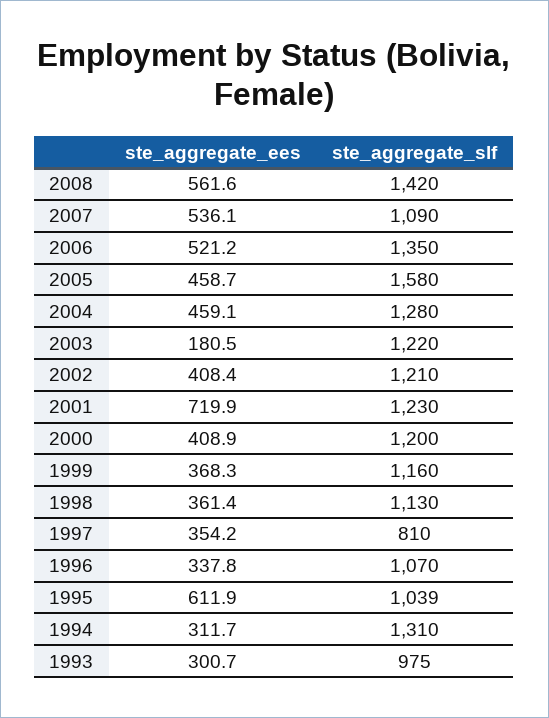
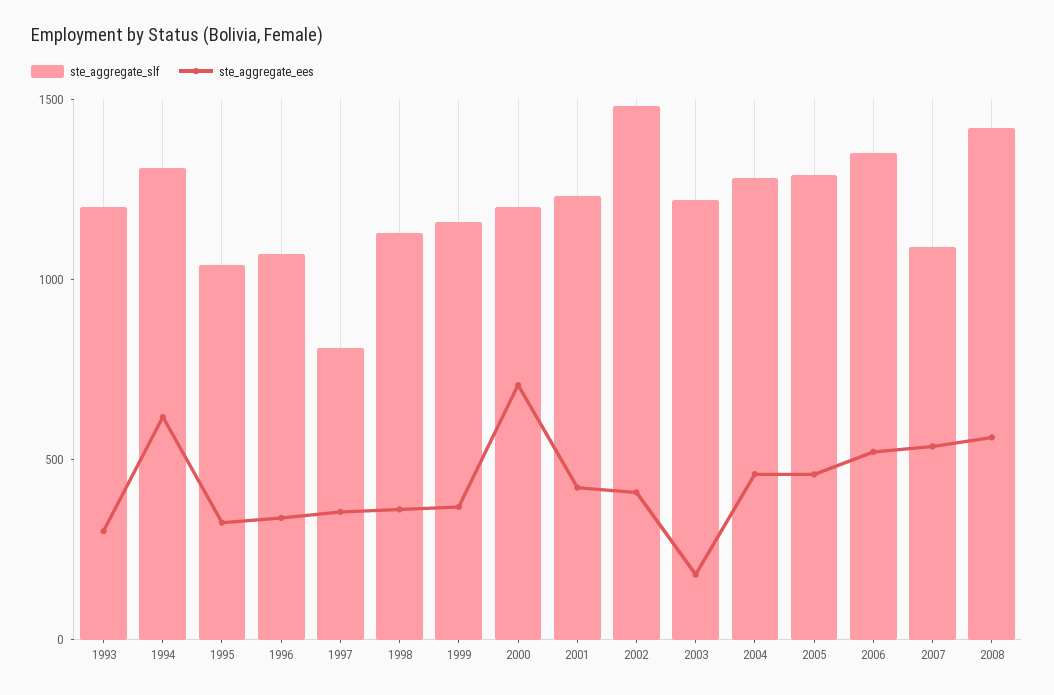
  {
    "ste_aggregate_ees": {
      "2008": 561.6,
      "2007": 536.1,
      "2006": 521.2,
      "2005": 458.7,
      "2004": 459.1,
      "2003": 180.5,
      "2002": 408.4,
-     "2001": 719.9,
+     "2001": 400,
-     "2000": 408.9,
+     "2000": 700,
      "1999": 368.3,
      "1998": 361.4,
      "1997": 354.2,
      "1996": 337.8,
-     "1995": 611.9,
+     "1995": 300,
-     "1994": 311.7,
+     "1994": 600,
      "1993": 300.7
    },
    "ste_aggregate_slf": {
      "2008": 1420,
      "2007": 1090,
      "2006": 1350,
-     "2005": 1580,
+     "2005": 1300,
      "2004": 1280,
      "2003": 1220,
-     "2002": 1210,
+     "2002": 1500,
      "2001": 1230,
      "2000": 1200,
      "1999": 1160,
      "1998": 1130,
      "1997": 810,
      "1996": 1070,
      "1995": 1039,
      "1994": 1310,
-     "1993": 975
+     "1993": 1200
    }
  }

